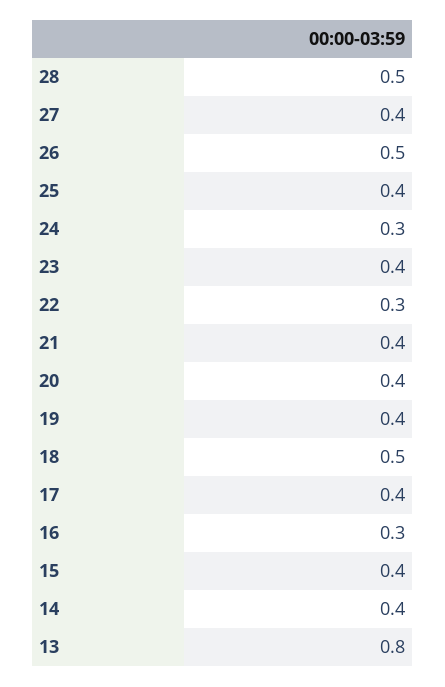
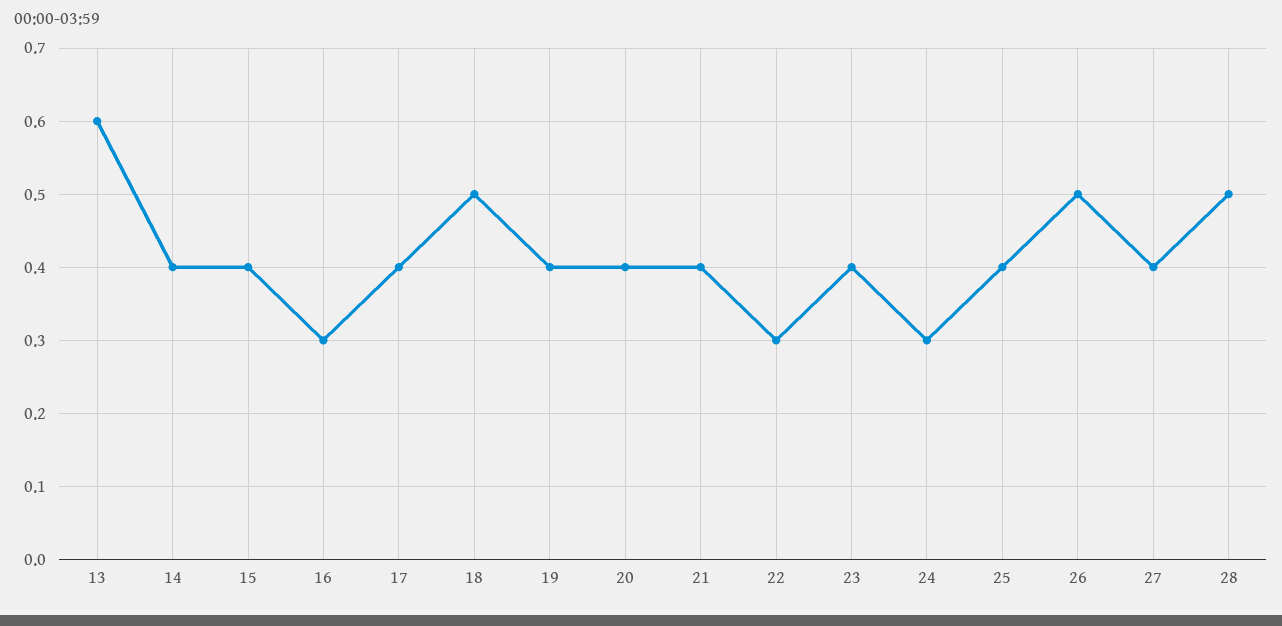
  {
    "28": 0.5,
    "27": 0.4,
    "26": 0.5,
    "25": 0.4,
    "24": 0.3,
    "23": 0.4,
    "22": 0.3,
    "21": 0.4,
    "20": 0.4,
    "19": 0.4,
    "18": 0.5,
    "17": 0.4,
    "16": 0.3,
    "15": 0.4,
    "14": 0.4,
-   "13": 0.8
+   "13": 0.6
  }

